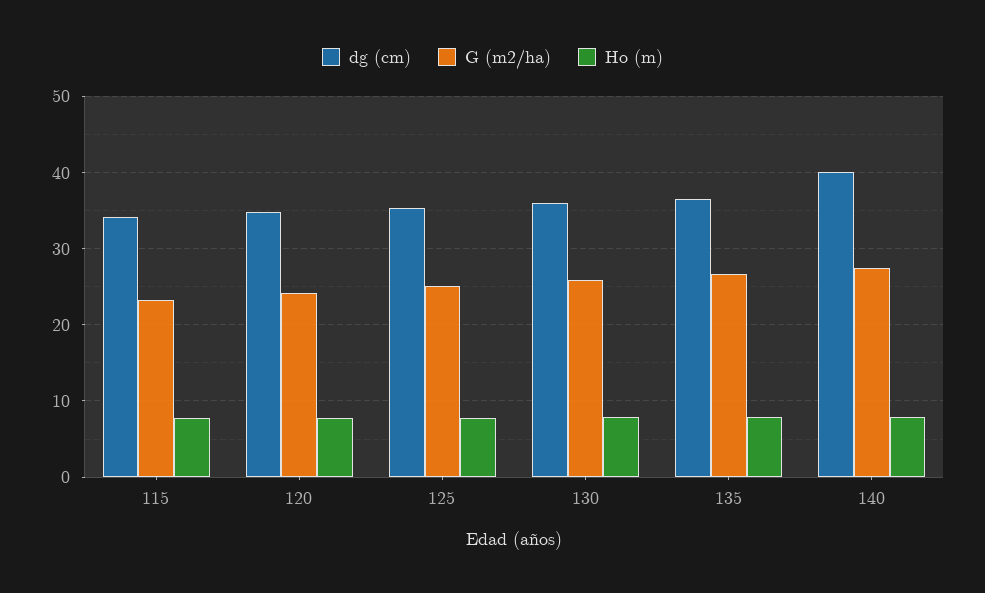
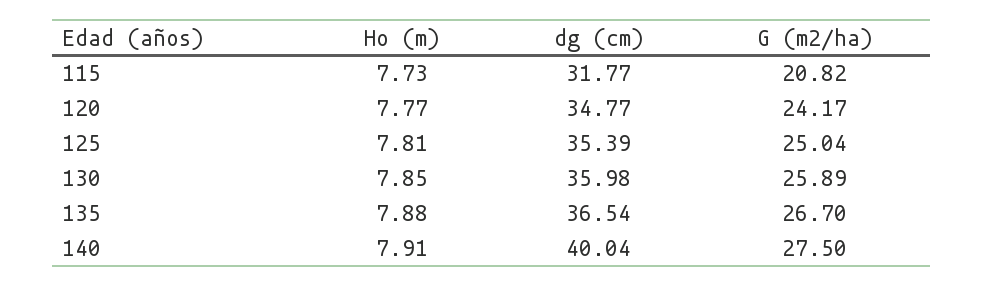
  {
    "dg (cm)": {
-     "115": 34,
+     "115": 31.77,
      "120": 34.77,
      "125": 35.39,
      "130": 35.98,
      "135": 36.54,
      "140": 40.04
    },
    "G (m2/ha)": {
-     "115": 23,
+     "115": 20.82,
      "120": 24.17,
      "125": 25.04,
      "130": 25.89,
      "135": 26.7,
      "140": 27.5
    },
    "Ho (m)": {
      "115": 7.73,
      "120": 7.77,
      "125": 7.81,
      "130": 7.85,
      "135": 7.88,
      "140": 7.91
    }
  }

